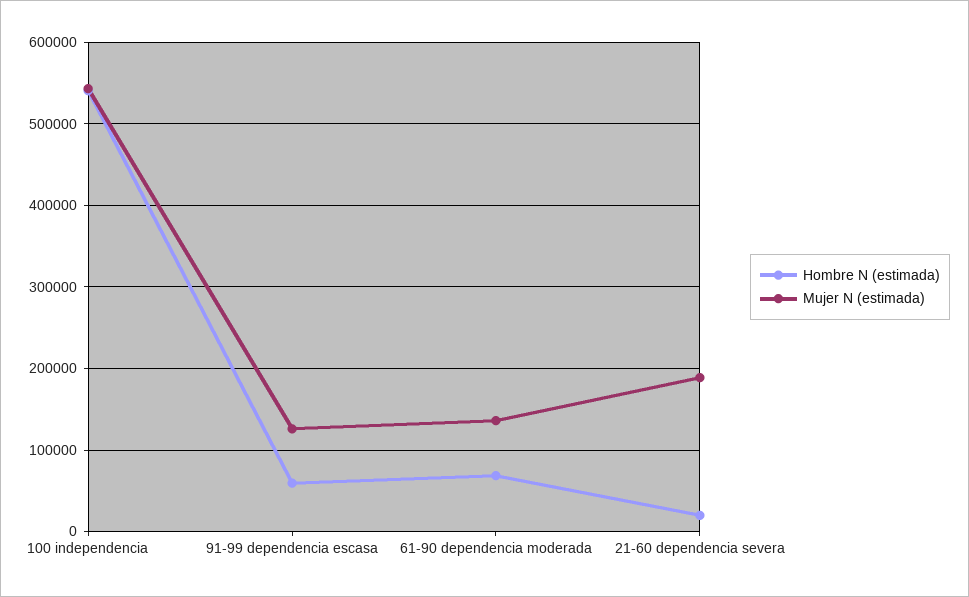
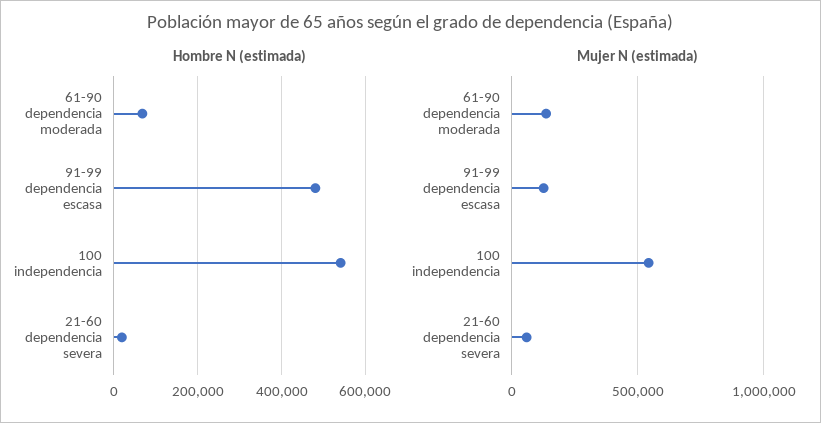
  {
    "Hombre N (estimada)": {
      "100 independencia": 540000,
-     "91-99 dependencia escasa": 60000,
+     "91-99 dependencia escasa": 480000,
      "61-90 dependencia moderada": 70000,
      "21-60 dependencia severa": 20000
    },
    "Mujer N (estimada)": {
      "100 independencia": 540000,
      "91-99 dependencia escasa": 130000,
      "61-90 dependencia moderada": 140000,
-     "21-60 dependencia severa": 190000
+     "21-60 dependencia severa": 50000
    }
  }

